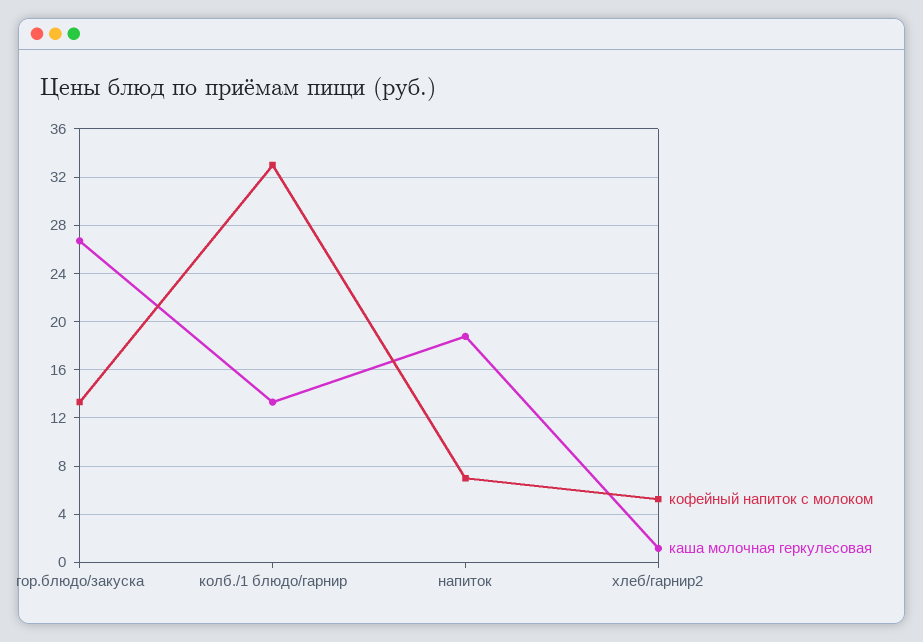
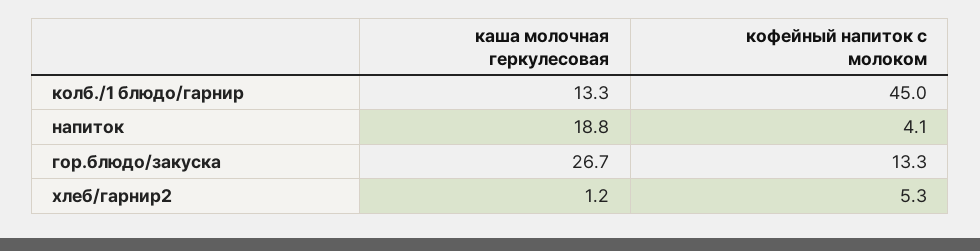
  {
    "кофейный напиток с молоком": {
      "гор.блюдо/закуска": 13.3,
-     "колб./1 блюдо/гарнир": 33,
+     "колб./1 блюдо/гарнир": 45,
-     "напиток": 7,
+     "напиток": 4.1,
      "хлеб/гарнир2": 5.3
    },
    "каша молочная геркулесовая": {
      "гор.блюдо/закуска": 26.7,
      "колб./1 блюдо/гарнир": 13.3,
      "напиток": 18.8,
      "хлеб/гарнир2": 1.2
    }
  }

